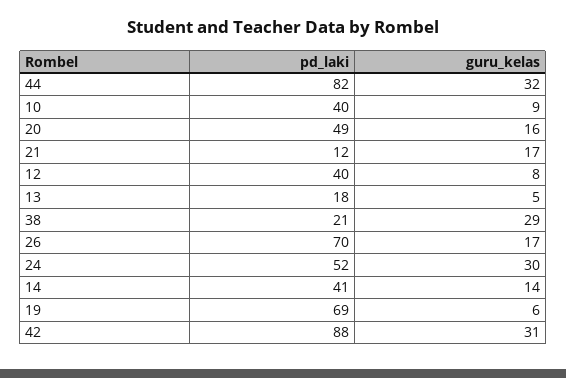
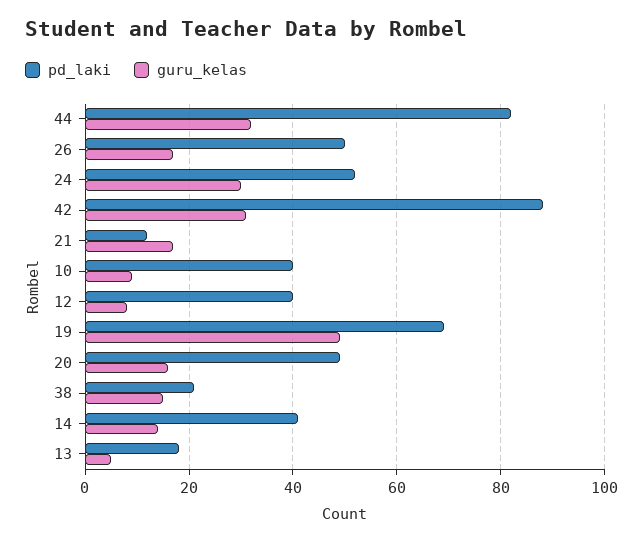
  {
    "pd_laki": {
      "44": 82,
      "10": 40,
      "20": 49,
      "21": 12,
      "12": 40,
      "13": 18,
      "38": 21,
-     "26": 70,
+     "26": 50,
      "24": 52,
      "14": 41,
      "19": 69,
      "42": 88
    },
    "guru_kelas": {
      "44": 32,
      "10": 9,
      "20": 16,
      "21": 17,
      "12": 8,
      "13": 5,
-     "38": 29,
+     "38": 15,
      "26": 17,
      "24": 30,
      "14": 14,
-     "19": 6,
+     "19": 50,
      "42": 31
    }
  }

